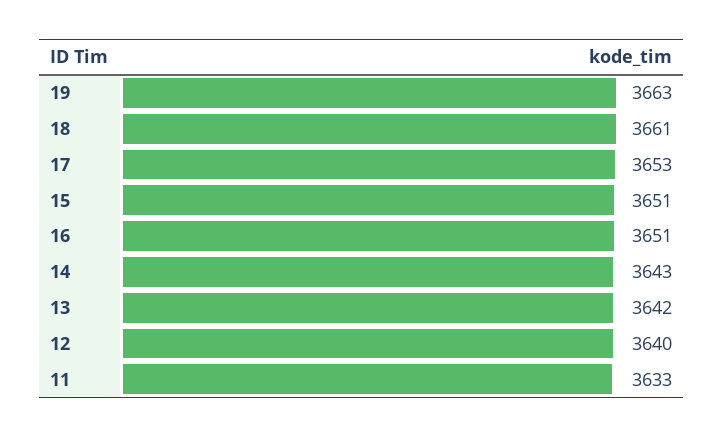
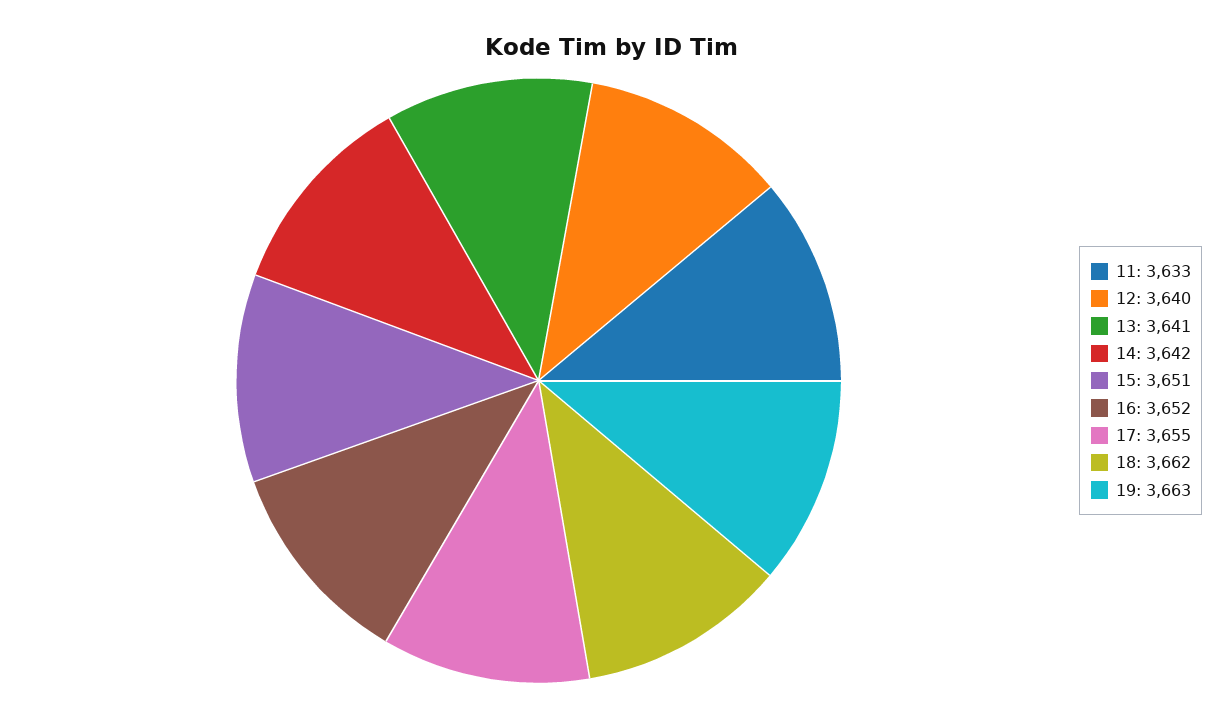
  {
    "19": 3663,
-   "18": 3661,
+   "18": 3662,
-   "17": 3653,
+   "17": 3655,
    "15": 3651,
-   "16": 3651,
+   "16": 3652,
-   "14": 3643,
+   "14": 3642,
-   "13": 3642,
+   "13": 3641,
    "12": 3640,
    "11": 3633
  }

